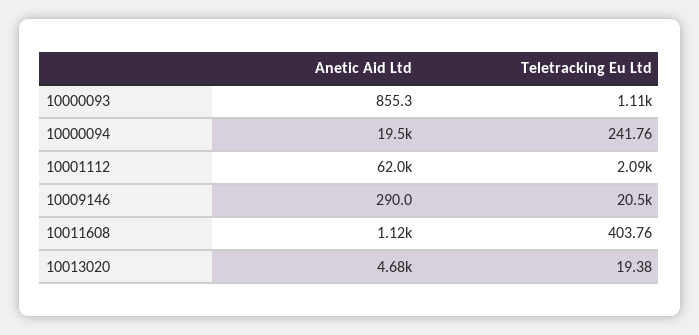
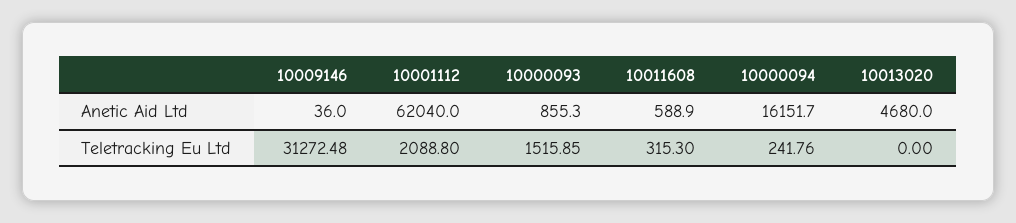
  {
    "Anetic Aid Ltd": {
      "10000093": 855.3,
-     "10000094": 19500,
+     "10000094": 16151.7,
      "10001112": 62040,
-     "10009146": 290,
+     "10009146": 36,
-     "10011608": 1120,
+     "10011608": 588.9,
      "10013020": 4680
    },
    "Teletracking Eu Ltd": {
-     "10000093": 1110,
+     "10000093": 1515.85,
      "10000094": 241.76,
      "10001112": 2088.8,
-     "10009146": 20500,
+     "10009146": 31272.48,
-     "10011608": 403.76,
+     "10011608": 315.3,
-     "10013020": 19.38
+     "10013020": 0
    }
  }

